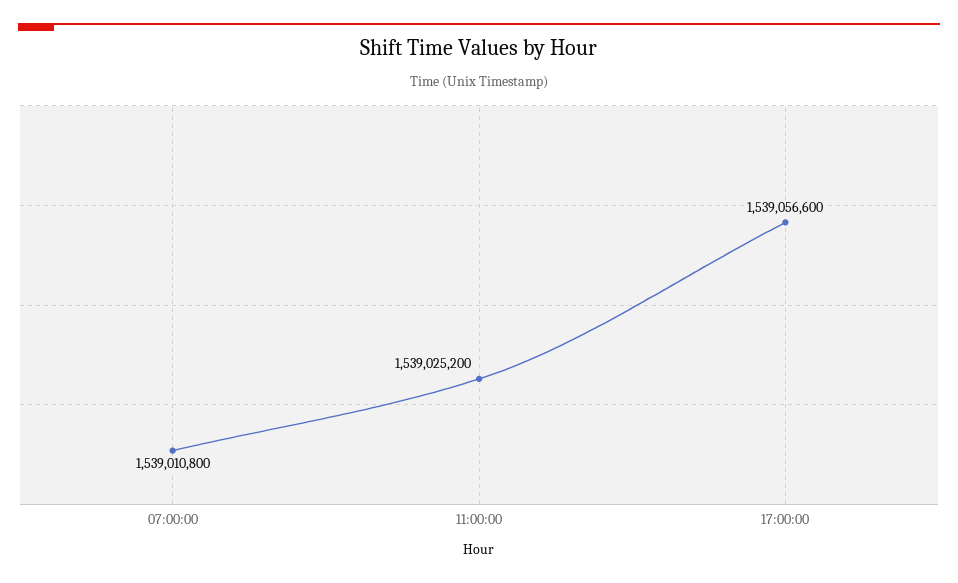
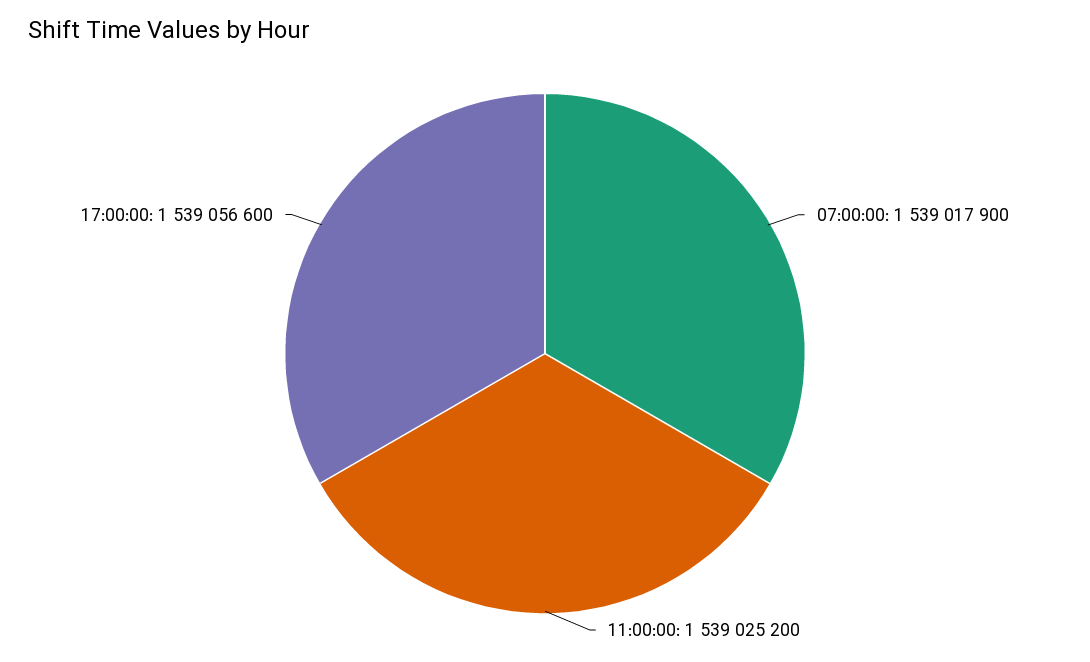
  {
-   "07:00:00": 1539010800,
+   "07:00:00": 1539017900,
    "11:00:00": 1539025200,
    "17:00:00": 1539056600
  }

